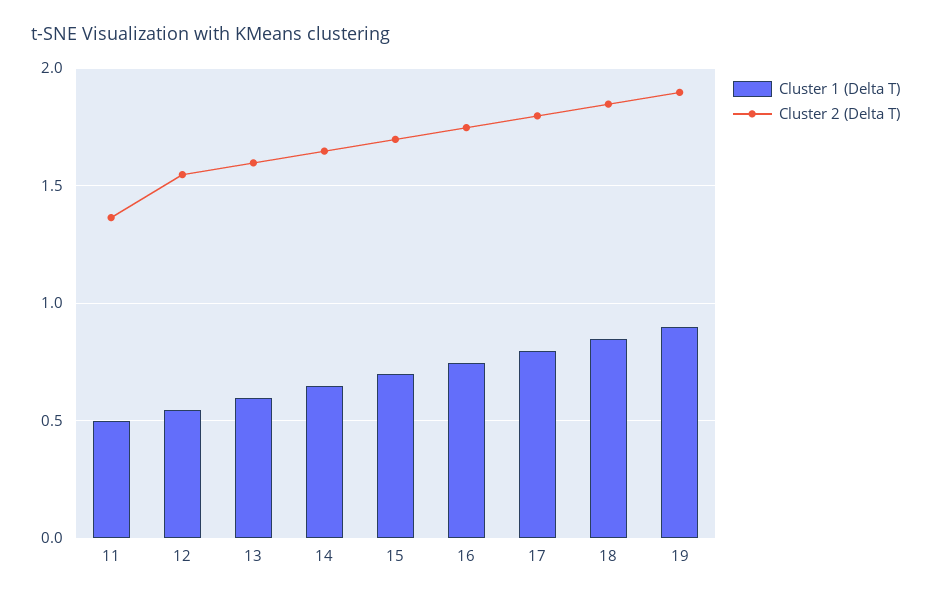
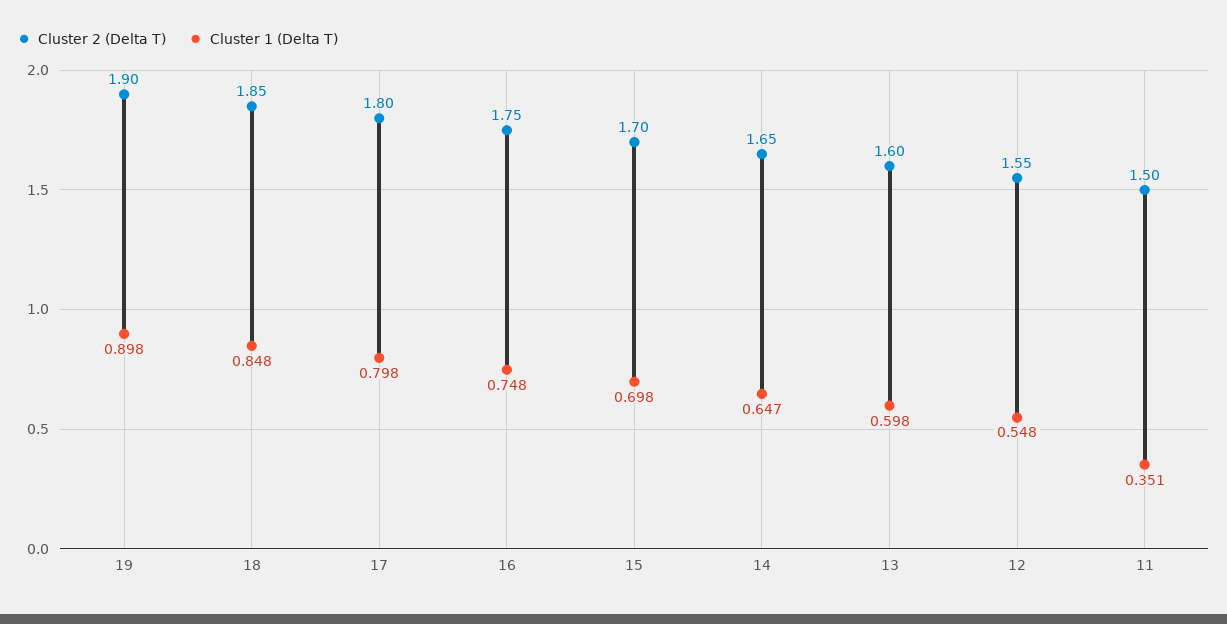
  {
    "Cluster 1 (Delta T)": {
-     "11": 0.5,
+     "11": 0.351,
      "12": 0.548,
      "13": 0.598,
      "14": 0.647,
      "15": 0.698,
      "16": 0.748,
      "17": 0.798,
      "18": 0.848,
      "19": 0.898
    },
    "Cluster 2 (Delta T)": {
-     "11": 1.35,
+     "11": 1.5,
      "12": 1.55,
      "13": 1.6,
      "14": 1.65,
      "15": 1.7,
      "16": 1.75,
      "17": 1.8,
      "18": 1.85,
      "19": 1.9
    }
  }

